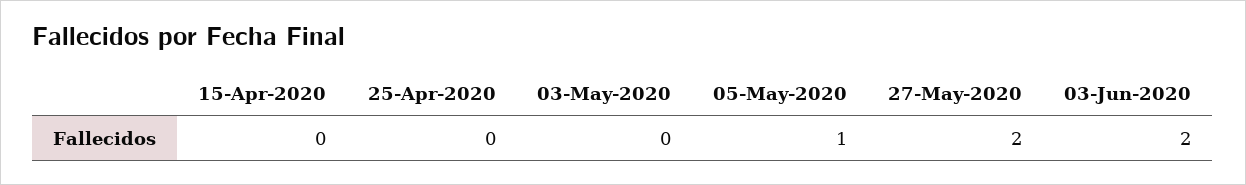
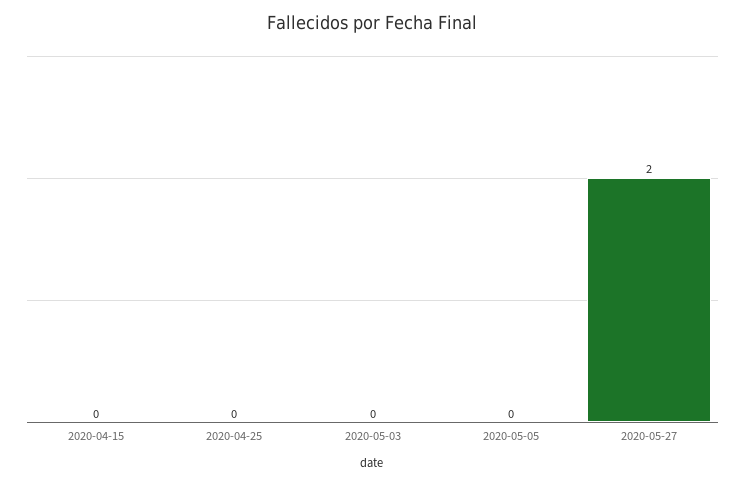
  {
    "15-Apr-2020": 0,
    "25-Apr-2020": 0,
    "03-May-2020": 0,
-   "05-May-2020": 1,
+   "05-May-2020": 0,
-   "27-May-2020": 2,
+   "27-May-2020": 2
-   "03-Jun-2020": 2
  }

